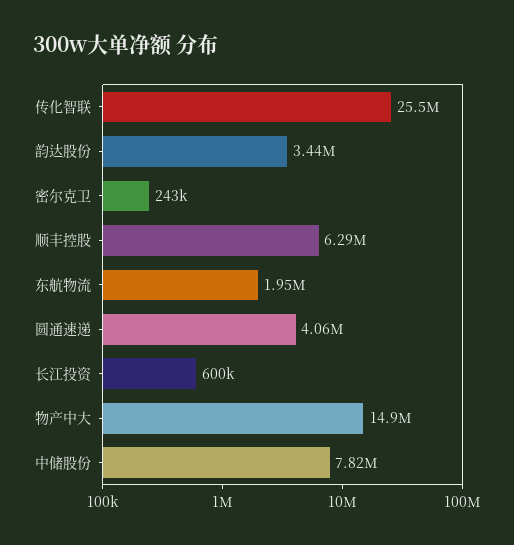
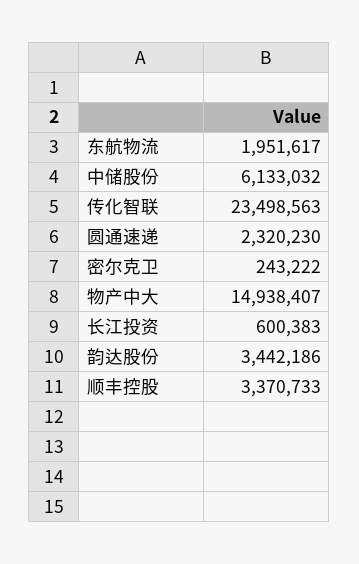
  {
-   "传化智联": 25500000,
+   "传化智联": 23498563,
    "韵达股份": 3442186,
    "密尔克卫": 243222,
-   "顺丰控股": 6290000,
+   "顺丰控股": 3370733,
    "东航物流": 1951617,
-   "圆通速递": 4060000,
+   "圆通速递": 2320230,
    "长江投资": 600383,
    "物产中大": 14938407,
-   "中储股份": 7820000
+   "中储股份": 6133032
  }

